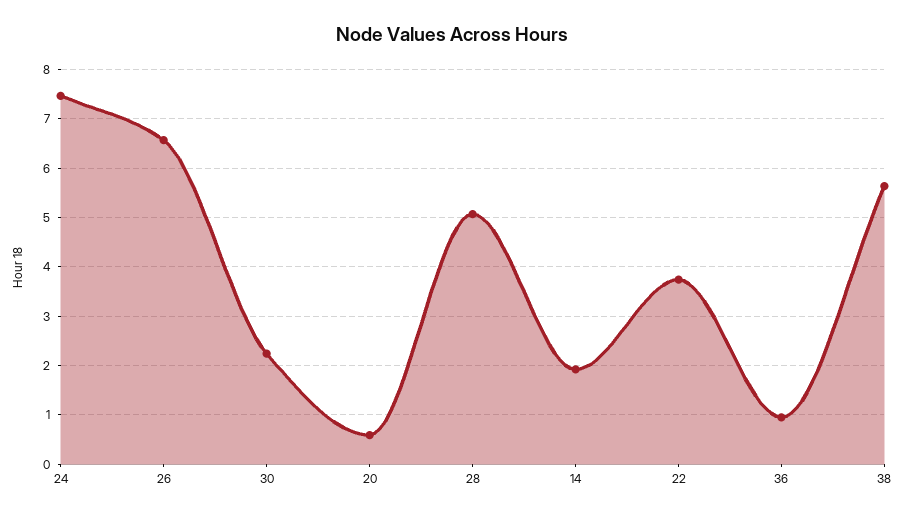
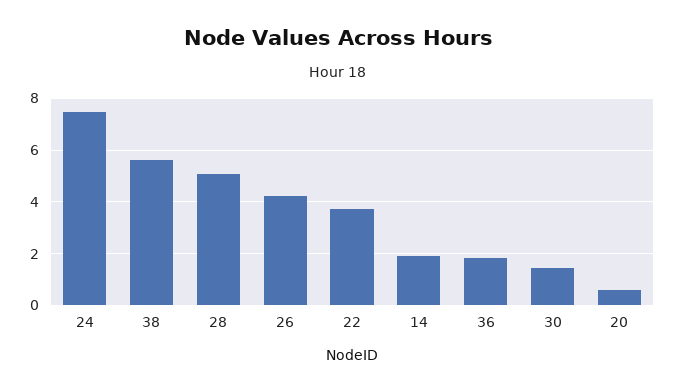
  {
    "24": 7.4,
-   "26": 6.6,
+   "26": 4.25,
-   "30": 2.2,
+   "30": 1.5,
    "20": 0.6,
    "28": 5,
    "14": 2,
    "22": 3.8,
-   "36": 1,
+   "36": 1.75,
    "38": 5.6
  }

